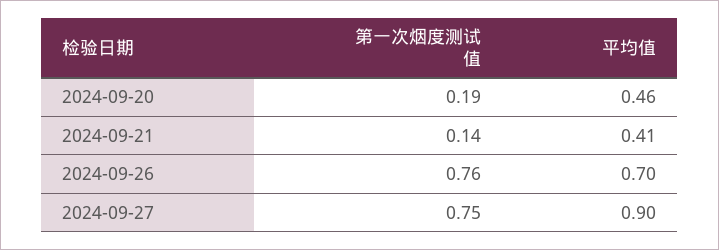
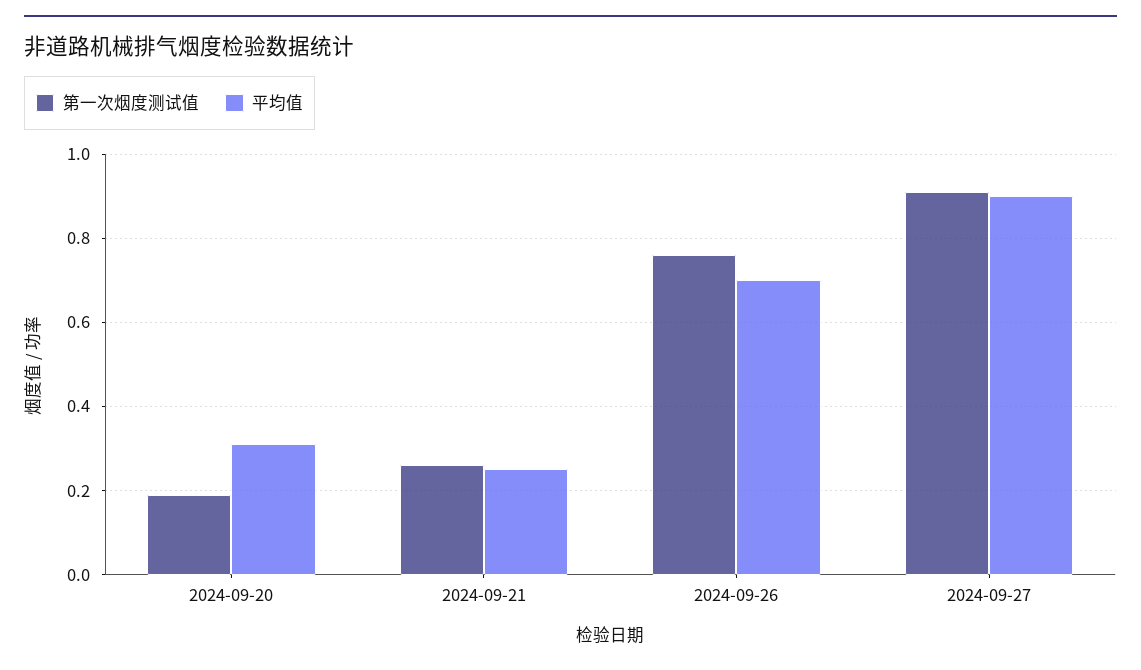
  {
    "第一次烟度测试值": {
      "2024-09-20": 0.19,
-     "2024-09-21": 0.14,
+     "2024-09-21": 0.25,
      "2024-09-26": 0.76,
-     "2024-09-27": 0.75
+     "2024-09-27": 0.9
    },
    "平均值": {
-     "2024-09-20": 0.46,
+     "2024-09-20": 0.3,
-     "2024-09-21": 0.41,
+     "2024-09-21": 0.25,
      "2024-09-26": 0.7,
      "2024-09-27": 0.9
    }
  }

